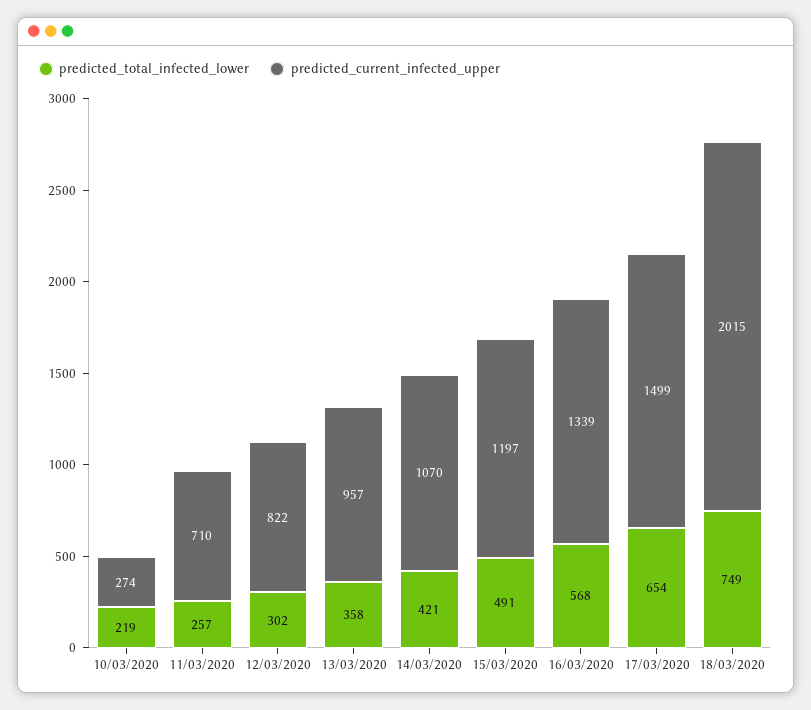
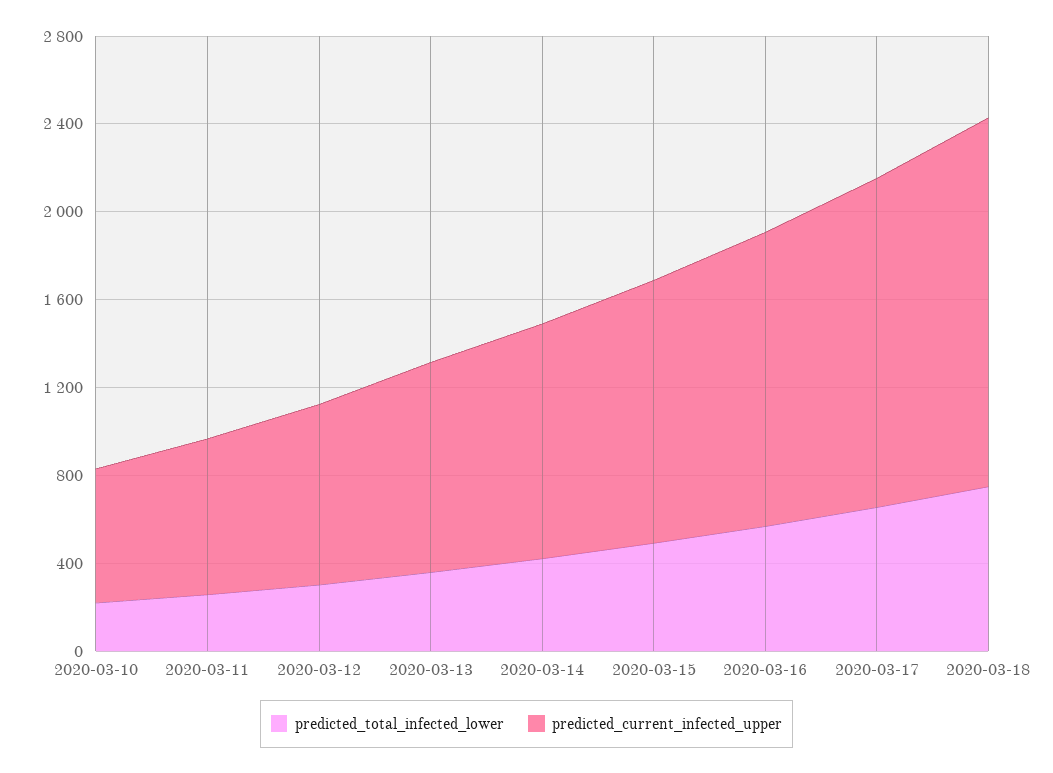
  {
    "predicted_total_infected_lower": {
      "10/03/2020": 219,
      "11/03/2020": 257,
      "12/03/2020": 302,
      "13/03/2020": 358,
      "14/03/2020": 421,
      "15/03/2020": 491,
      "16/03/2020": 568,
      "17/03/2020": 654,
      "18/03/2020": 749
    },
    "predicted_current_infected_upper": {
-     "10/03/2020": 274,
+     "10/03/2020": 600,
      "11/03/2020": 710,
      "12/03/2020": 822,
      "13/03/2020": 957,
      "14/03/2020": 1070,
      "15/03/2020": 1197,
      "16/03/2020": 1339,
      "17/03/2020": 1499,
-     "18/03/2020": 2015
+     "18/03/2020": 1700
    }
  }

